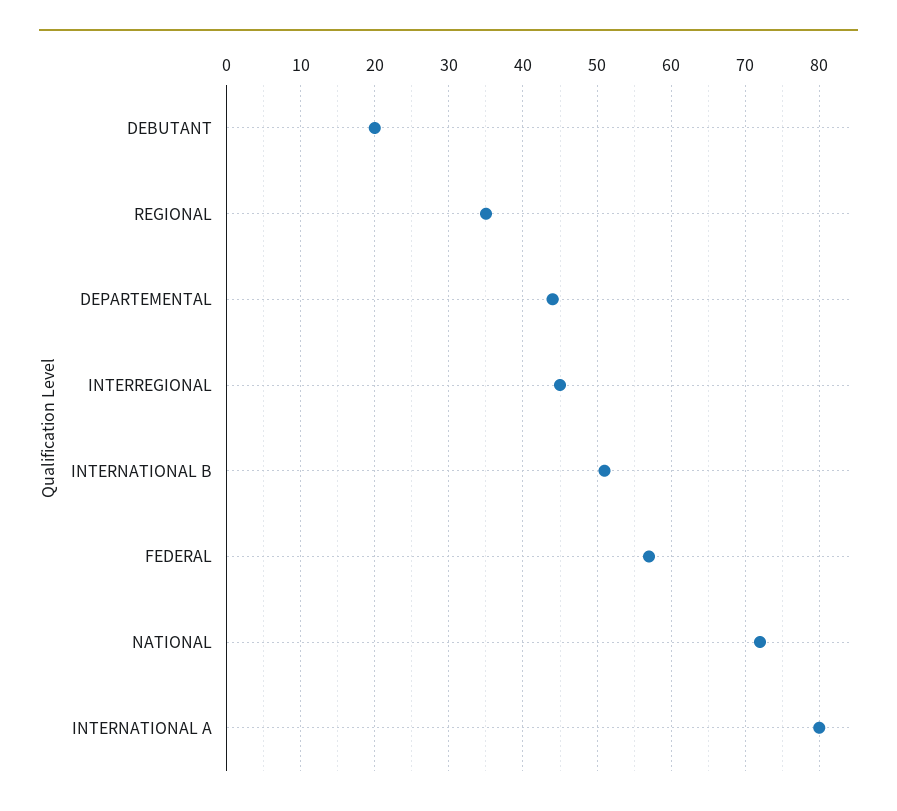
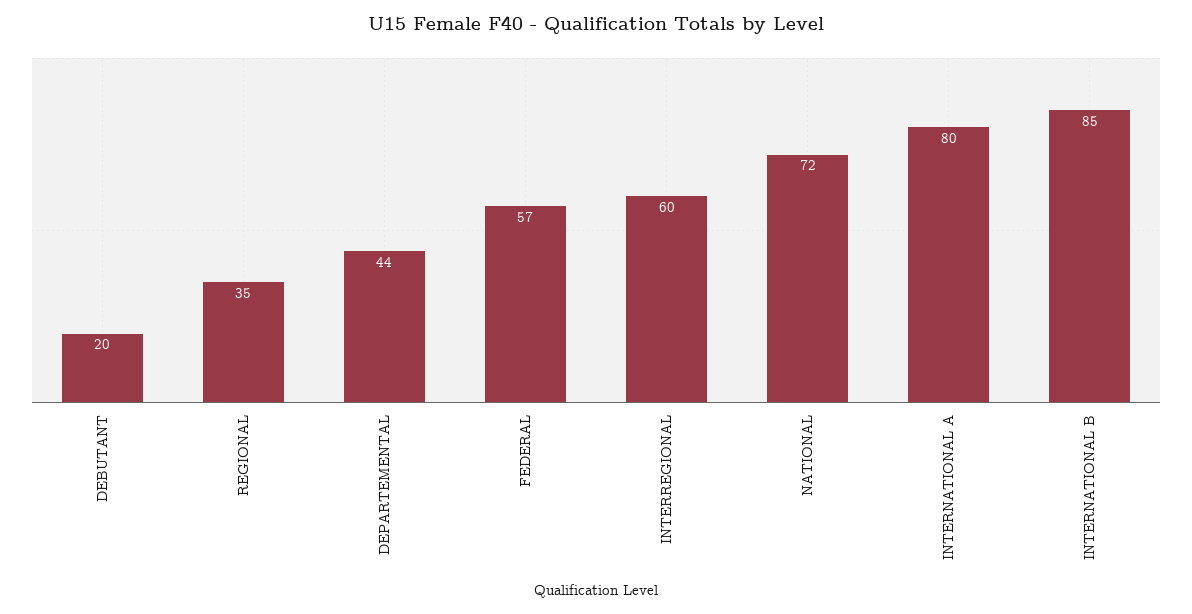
  {
    "DEBUTANT": 20,
    "REGIONAL": 35,
    "DEPARTEMENTAL": 44,
-   "INTERREGIONAL": 45,
+   "INTERREGIONAL": 60,
-   "INTERNATIONAL B": 51,
+   "INTERNATIONAL B": 85,
    "FEDERAL": 57,
    "NATIONAL": 72,
    "INTERNATIONAL A": 80
  }

